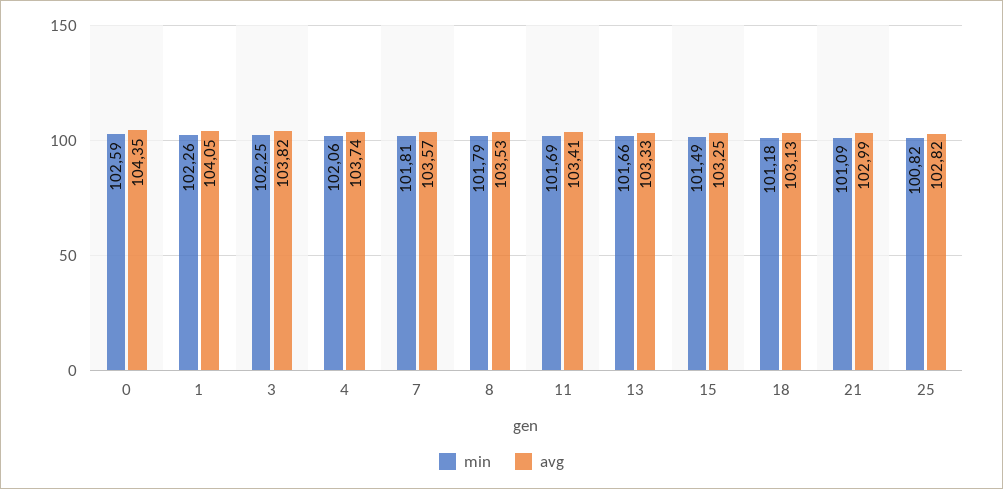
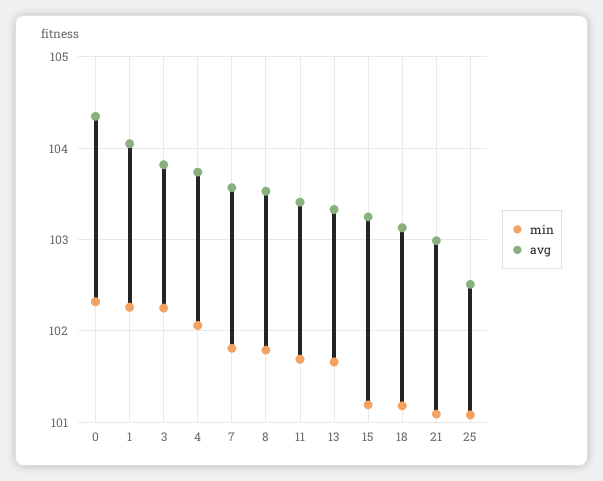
  {
    "min": {
-     "0": 102.59,
+     "0": 102.3,
      "1": 102.26,
      "3": 102.25,
      "4": 102.06,
      "7": 101.81,
      "8": 101.79,
      "11": 101.69,
      "13": 101.66,
-     "15": 101.49,
+     "15": 101.2,
      "18": 101.18,
      "21": 101.09,
-     "25": 100.82
+     "25": 101.1
    },
    "avg": {
      "0": 104.35,
      "1": 104.05,
      "3": 103.82,
      "4": 103.74,
      "7": 103.57,
      "8": 103.53,
      "11": 103.41,
      "13": 103.33,
      "15": 103.25,
      "18": 103.13,
      "21": 102.99,
-     "25": 102.82
+     "25": 102.5
    }
  }

